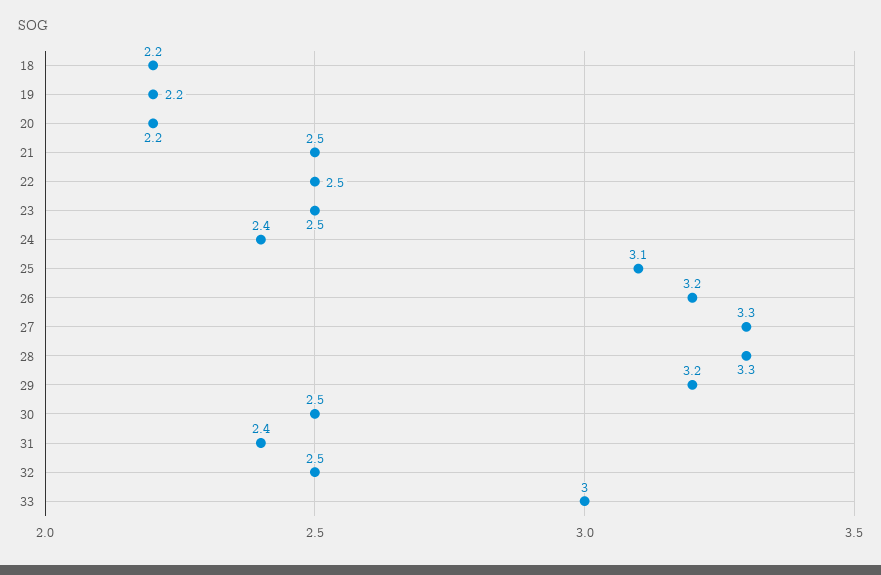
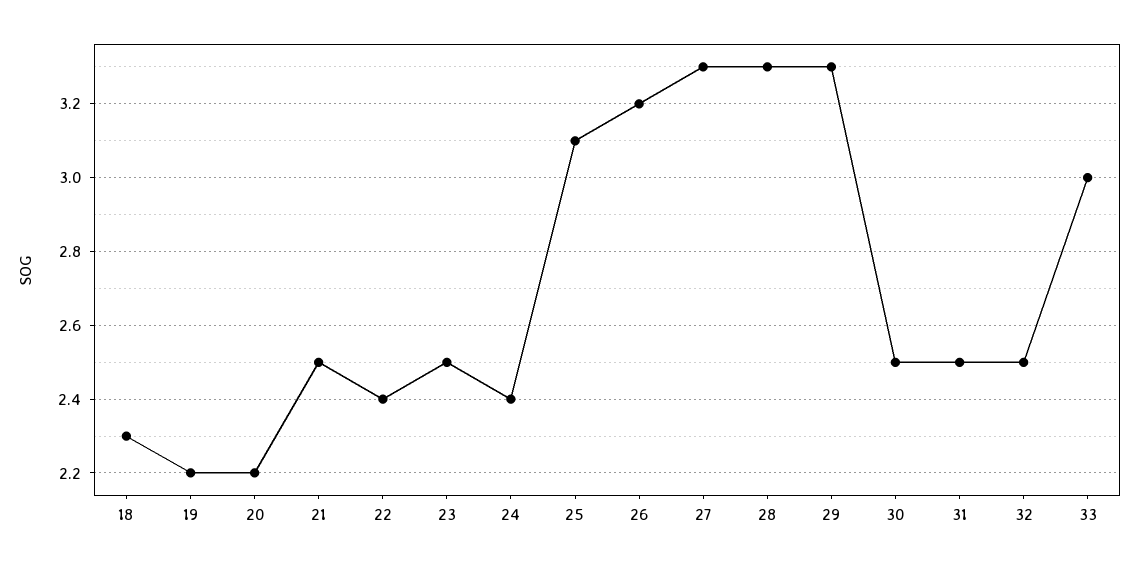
  {
-   "18": 2.2,
+   "18": 2.3,
    "19": 2.2,
    "20": 2.2,
    "21": 2.5,
-   "22": 2.5,
+   "22": 2.4,
    "23": 2.5,
    "24": 2.4,
    "25": 3.1,
    "26": 3.2,
    "27": 3.3,
    "28": 3.3,
-   "29": 3.2,
+   "29": 3.3,
    "30": 2.5,
-   "31": 2.4,
+   "31": 2.5,
    "32": 2.5,
    "33": 3
  }

